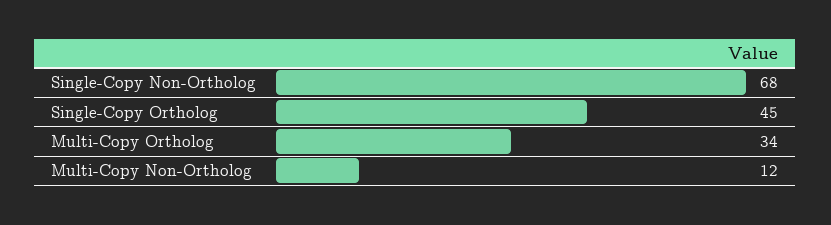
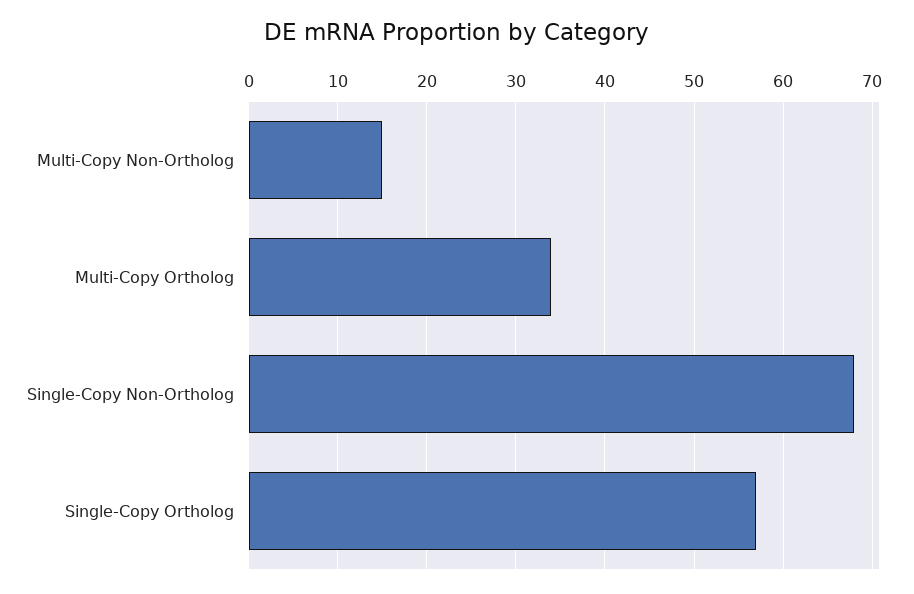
  {
    "Single-Copy Non-Ortholog": 68,
-   "Single-Copy Ortholog": 45,
+   "Single-Copy Ortholog": 57,
    "Multi-Copy Ortholog": 34,
-   "Multi-Copy Non-Ortholog": 12
+   "Multi-Copy Non-Ortholog": 15
  }

